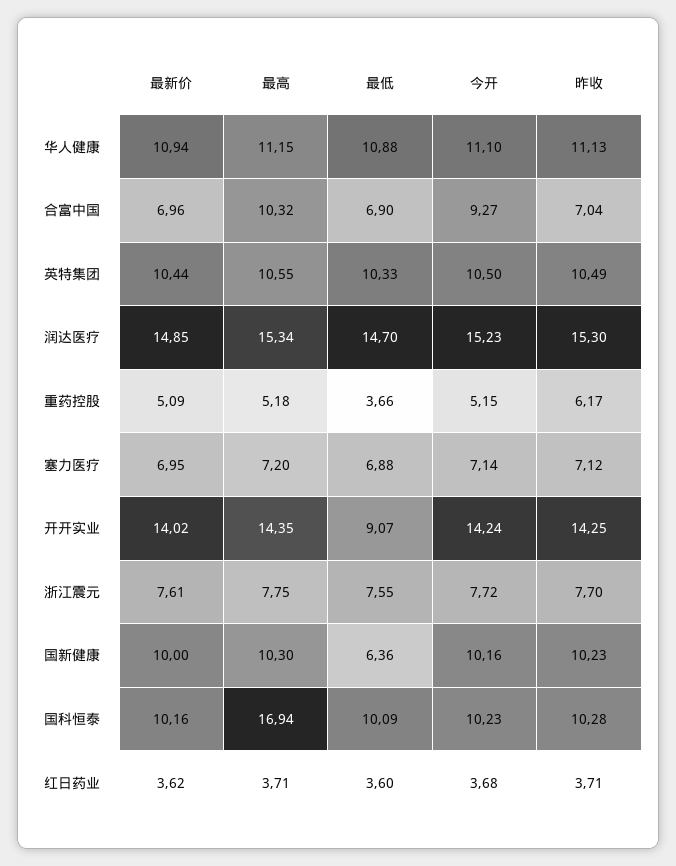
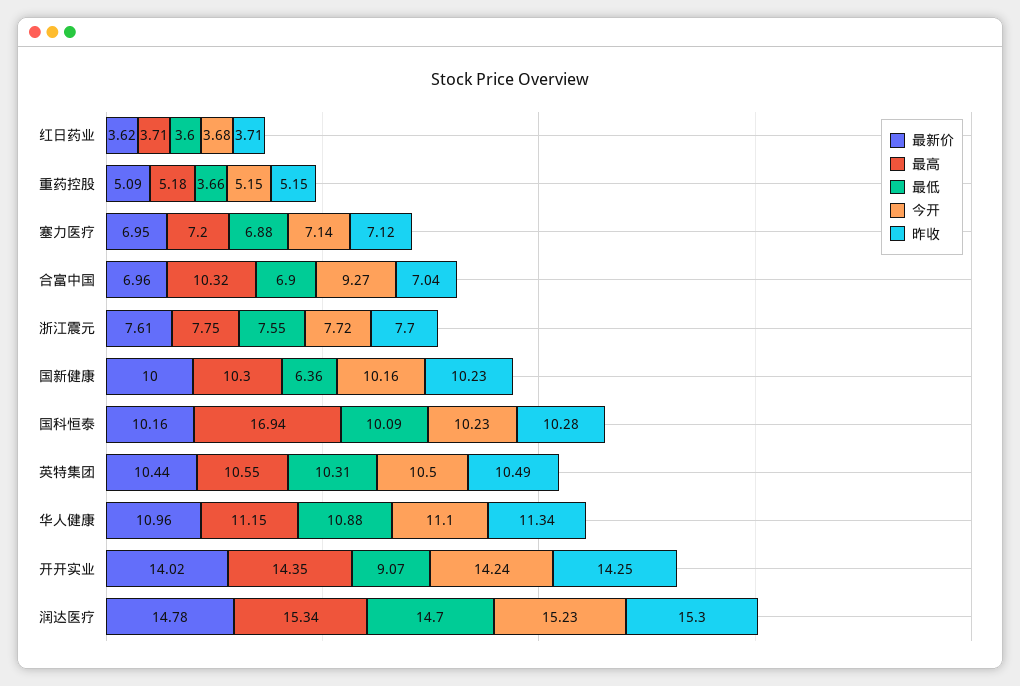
  {
    "最新价": {
-     "华人健康": 10.94,
+     "华人健康": 10.96,
      "合富中国": 6.96,
      "英特集团": 10.44,
-     "润达医疗": 14.85,
+     "润达医疗": 14.78,
      "重药控股": 5.09,
      "塞力医疗": 6.95,
      "开开实业": 14.02,
      "浙江震元": 7.61,
      "国新健康": 10,
      "国科恒泰": 10.16,
      "红日药业": 3.62
    },
    "最高": {
      "华人健康": 11.15,
      "合富中国": 10.32,
      "英特集团": 10.55,
      "润达医疗": 15.34,
      "重药控股": 5.18,
      "塞力医疗": 7.2,
      "开开实业": 14.35,
      "浙江震元": 7.75,
      "国新健康": 10.3,
      "国科恒泰": 16.94,
      "红日药业": 3.71
    },
    "最低": {
      "华人健康": 10.88,
      "合富中国": 6.9,
-     "英特集团": 10.33,
+     "英特集团": 10.31,
      "润达医疗": 14.7,
      "重药控股": 3.66,
      "塞力医疗": 6.88,
      "开开实业": 9.07,
      "浙江震元": 7.55,
      "国新健康": 6.36,
      "国科恒泰": 10.09,
      "红日药业": 3.6
    },
    "今开": {
      "华人健康": 11.1,
      "合富中国": 9.27,
      "英特集团": 10.5,
      "润达医疗": 15.23,
      "重药控股": 5.15,
      "塞力医疗": 7.14,
      "开开实业": 14.24,
      "浙江震元": 7.72,
      "国新健康": 10.16,
      "国科恒泰": 10.23,
      "红日药业": 3.68
    },
    "昨收": {
-     "华人健康": 11.13,
+     "华人健康": 11.34,
      "合富中国": 7.04,
      "英特集团": 10.49,
      "润达医疗": 15.3,
-     "重药控股": 6.17,
+     "重药控股": 5.15,
      "塞力医疗": 7.12,
      "开开实业": 14.25,
      "浙江震元": 7.7,
      "国新健康": 10.23,
      "国科恒泰": 10.28,
      "红日药业": 3.71
    }
  }

